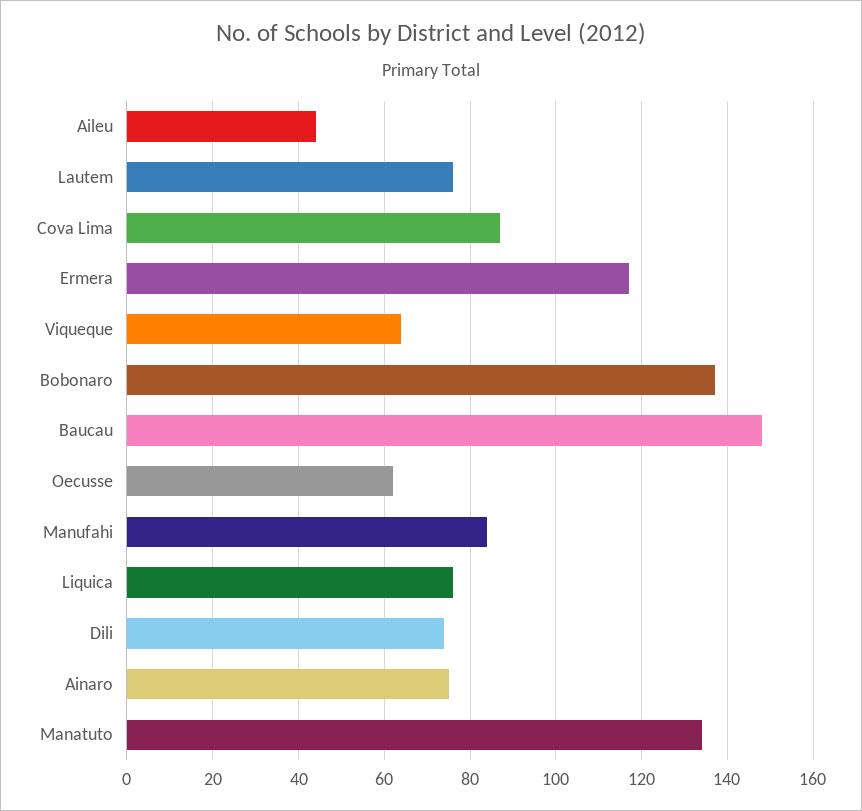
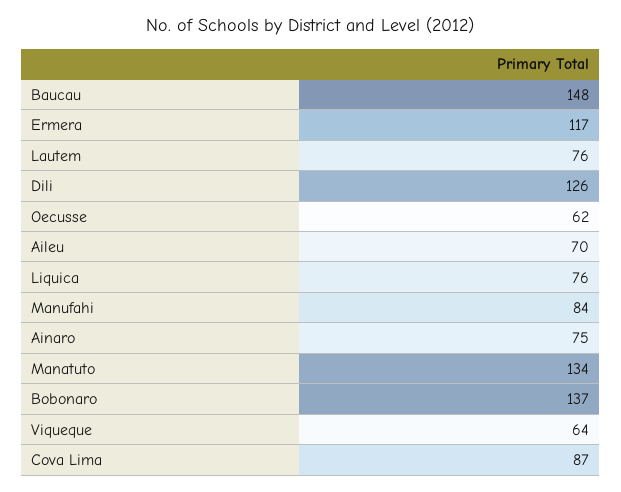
  {
-   "Aileu": 45,
+   "Aileu": 70,
    "Lautem": 76,
    "Cova Lima": 87,
    "Ermera": 117,
    "Viqueque": 64,
    "Bobonaro": 137,
    "Baucau": 148,
    "Oecusse": 62,
    "Manufahi": 84,
    "Liquica": 76,
-   "Dili": 75,
+   "Dili": 126,
    "Ainaro": 75,
    "Manatuto": 134
  }

